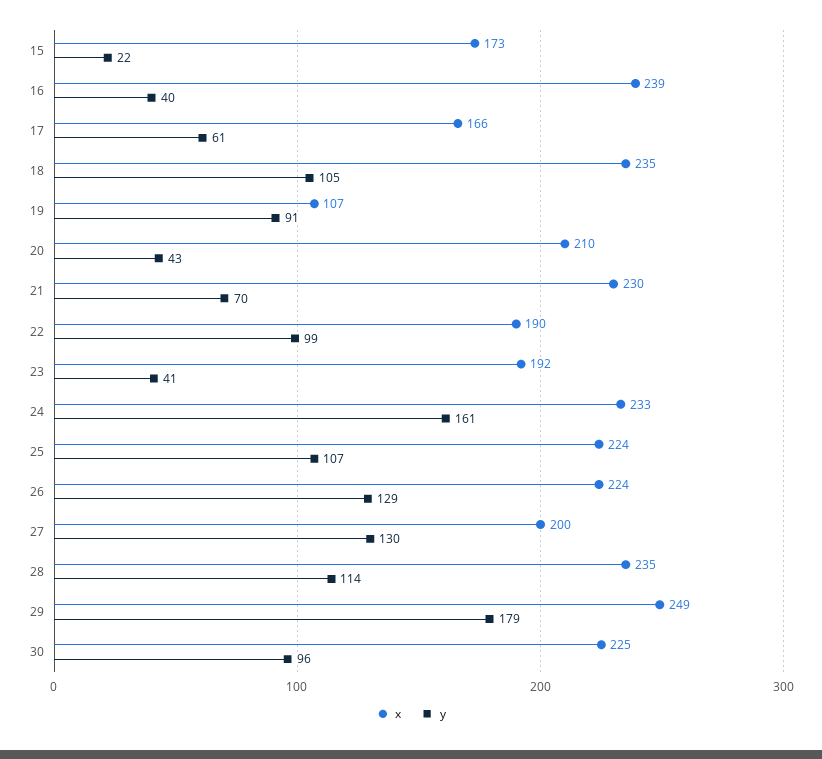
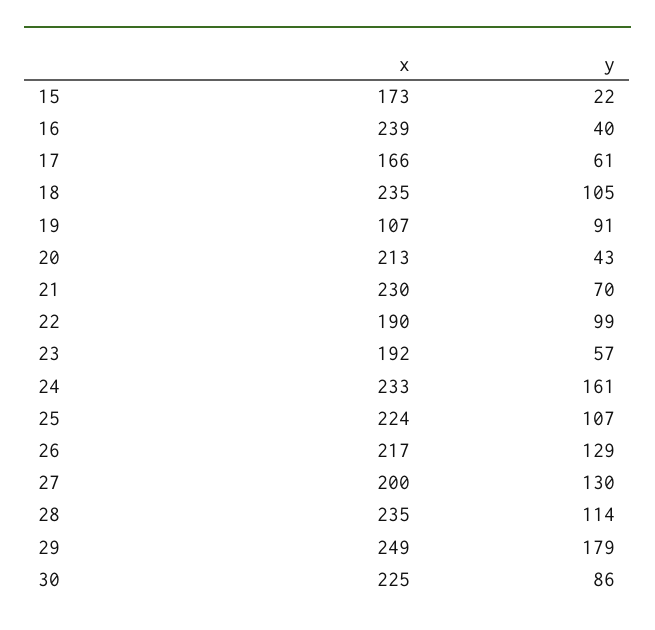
  {
    "x": {
      "15": 173,
      "16": 239,
      "17": 166,
      "18": 235,
      "19": 107,
-     "20": 210,
+     "20": 213,
      "21": 230,
      "22": 190,
      "23": 192,
      "24": 233,
      "25": 224,
-     "26": 224,
+     "26": 217,
      "27": 200,
      "28": 235,
      "29": 249,
      "30": 225
    },
    "y": {
      "15": 22,
      "16": 40,
      "17": 61,
      "18": 105,
      "19": 91,
      "20": 43,
      "21": 70,
      "22": 99,
-     "23": 41,
+     "23": 57,
      "24": 161,
      "25": 107,
      "26": 129,
      "27": 130,
      "28": 114,
      "29": 179,
-     "30": 96
+     "30": 86
    }
  }

